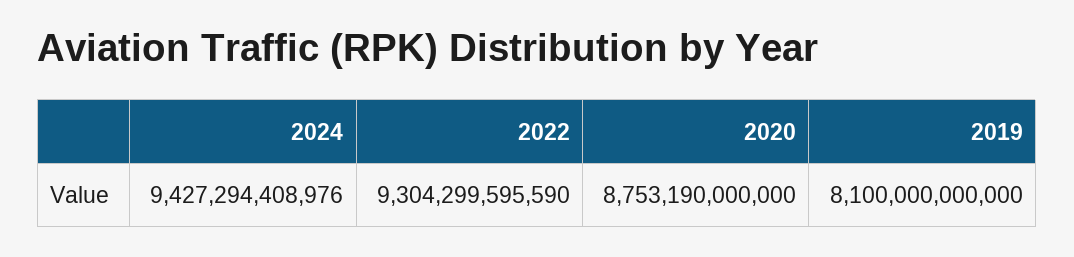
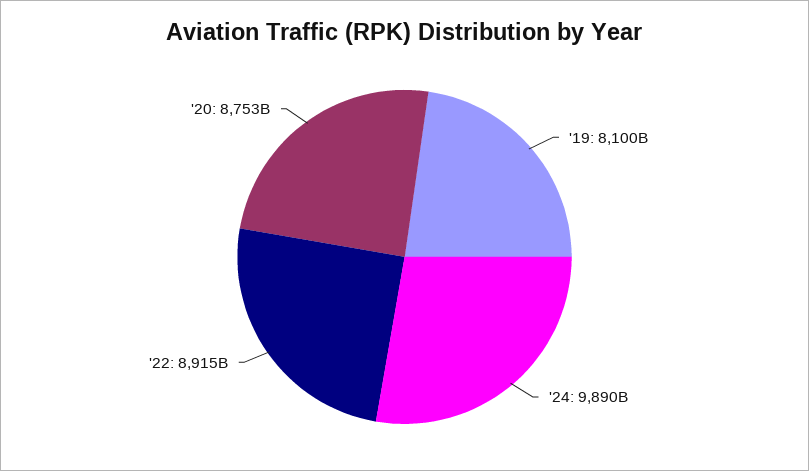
  {
-   "2024": 9427294408976,
+   "2024": 9890000000000,
-   "2022": 9304299595590,
+   "2022": 8915000000000,
    "2020": 8753190000000,
    "2019": 8100000000000
  }

